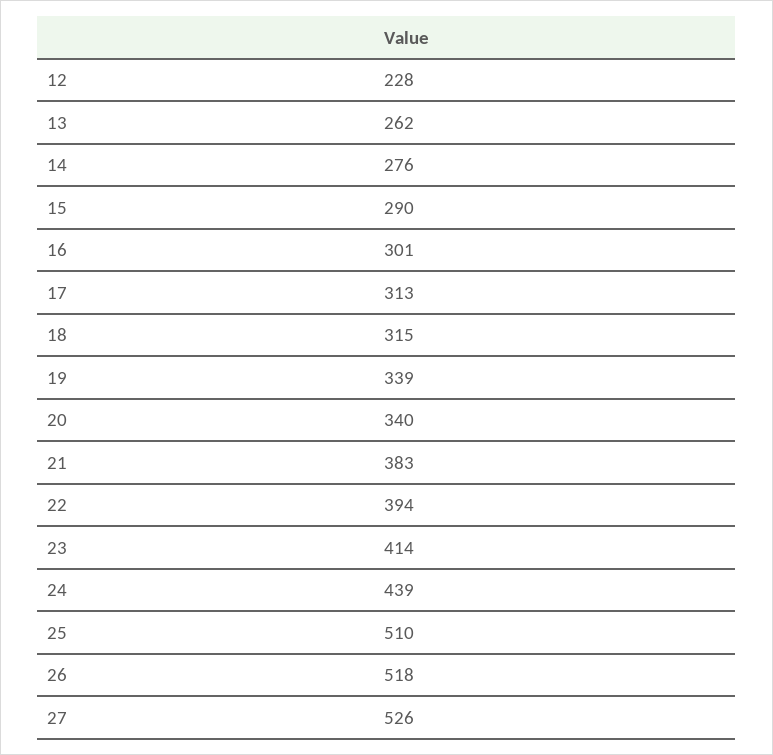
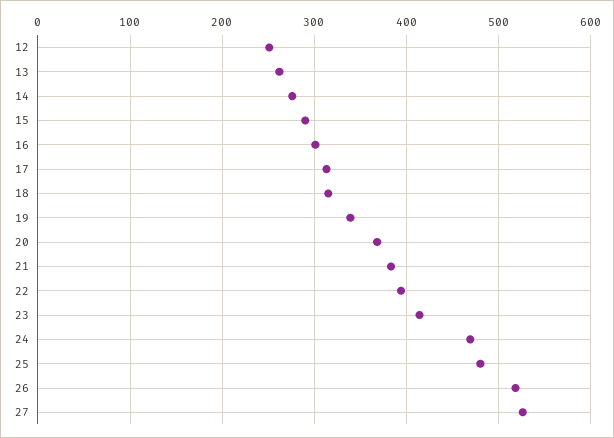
  {
-   "12": 228,
+   "12": 250,
    "13": 262,
    "14": 276,
    "15": 290,
    "16": 301,
    "17": 313,
    "18": 315,
    "19": 339,
-   "20": 340,
+   "20": 370,
    "21": 383,
    "22": 394,
    "23": 414,
-   "24": 439,
+   "24": 470,
-   "25": 510,
+   "25": 480,
    "26": 518,
    "27": 526
  }

